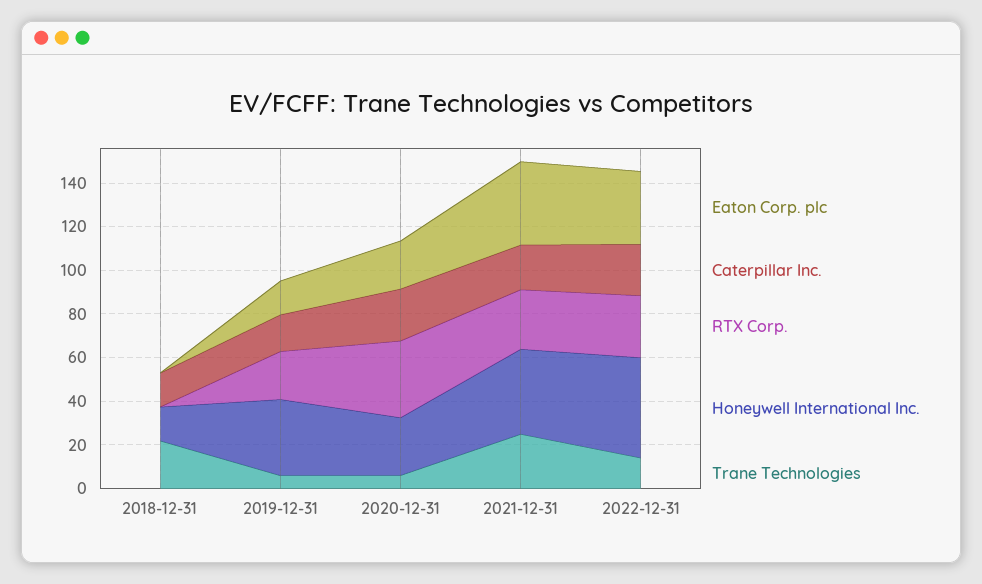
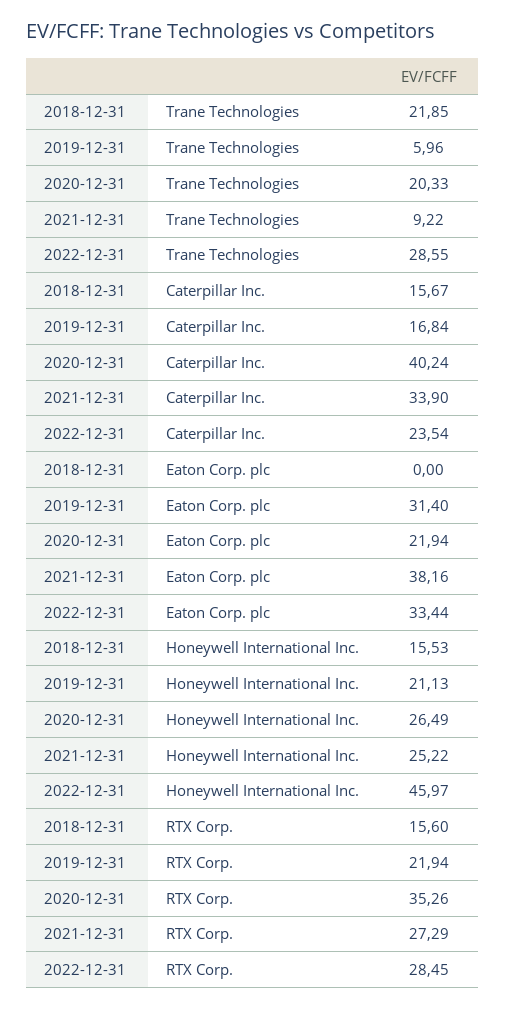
  {
    "Eaton Corp. plc": {
      "2018-12-31": 0,
-     "2019-12-31": 15,
+     "2019-12-31": 31.4,
      "2020-12-31": 21.94,
      "2021-12-31": 38.16,
      "2022-12-31": 33.44
    },
    "Caterpillar Inc.": {
      "2018-12-31": 15.67,
      "2019-12-31": 16.84,
-     "2020-12-31": 25,
+     "2020-12-31": 40.24,
-     "2021-12-31": 20,
+     "2021-12-31": 33.9,
      "2022-12-31": 23.54
    },
    "RTX Corp.": {
-     "2018-12-31": 0,
+     "2018-12-31": 15.6,
      "2019-12-31": 21.94,
      "2020-12-31": 35.26,
      "2021-12-31": 27.29,
      "2022-12-31": 28.45
    },
    "Honeywell International Inc.": {
      "2018-12-31": 15.53,
-     "2019-12-31": 35,
+     "2019-12-31": 21.13,
      "2020-12-31": 26.49,
-     "2021-12-31": 40,
+     "2021-12-31": 25.22,
      "2022-12-31": 45.97
    },
    "Trane Technologies": {
      "2018-12-31": 21.85,
      "2019-12-31": 5.96,
-     "2020-12-31": 5,
+     "2020-12-31": 20.33,
-     "2021-12-31": 25,
+     "2021-12-31": 9.22,
-     "2022-12-31": 15
+     "2022-12-31": 28.55
    }
  }

